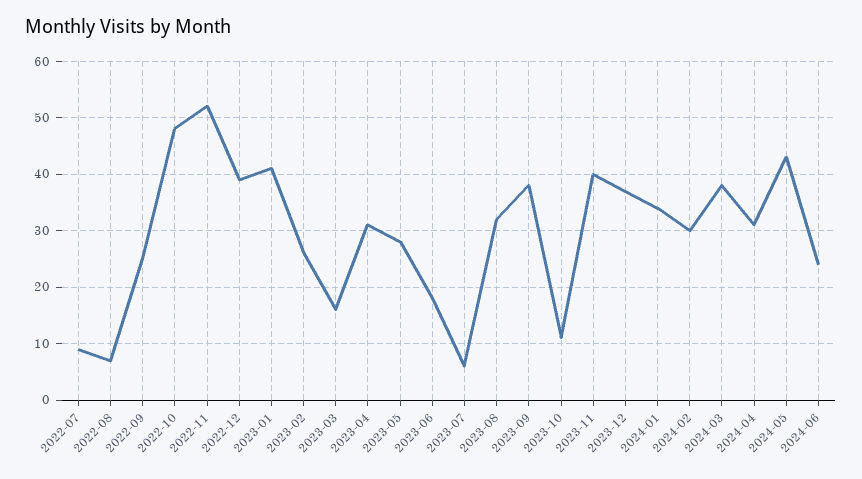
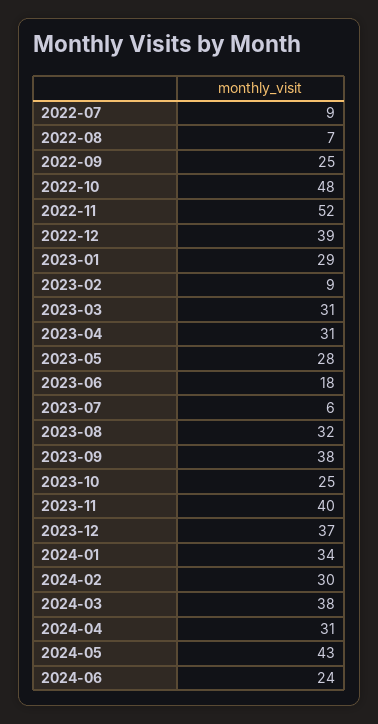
  {
    "2022-07": 9,
    "2022-08": 7,
    "2022-09": 25,
    "2022-10": 48,
    "2022-11": 52,
    "2022-12": 39,
-   "2023-01": 40,
+   "2023-01": 29,
-   "2023-02": 25,
+   "2023-02": 9,
-   "2023-03": 15,
+   "2023-03": 31,
    "2023-04": 31,
    "2023-05": 28,
    "2023-06": 18,
    "2023-07": 6,
    "2023-08": 32,
    "2023-09": 38,
-   "2023-10": 10,
+   "2023-10": 25,
    "2023-11": 40,
    "2023-12": 37,
    "2024-01": 34,
    "2024-02": 30,
    "2024-03": 38,
    "2024-04": 31,
    "2024-05": 43,
    "2024-06": 24
  }

